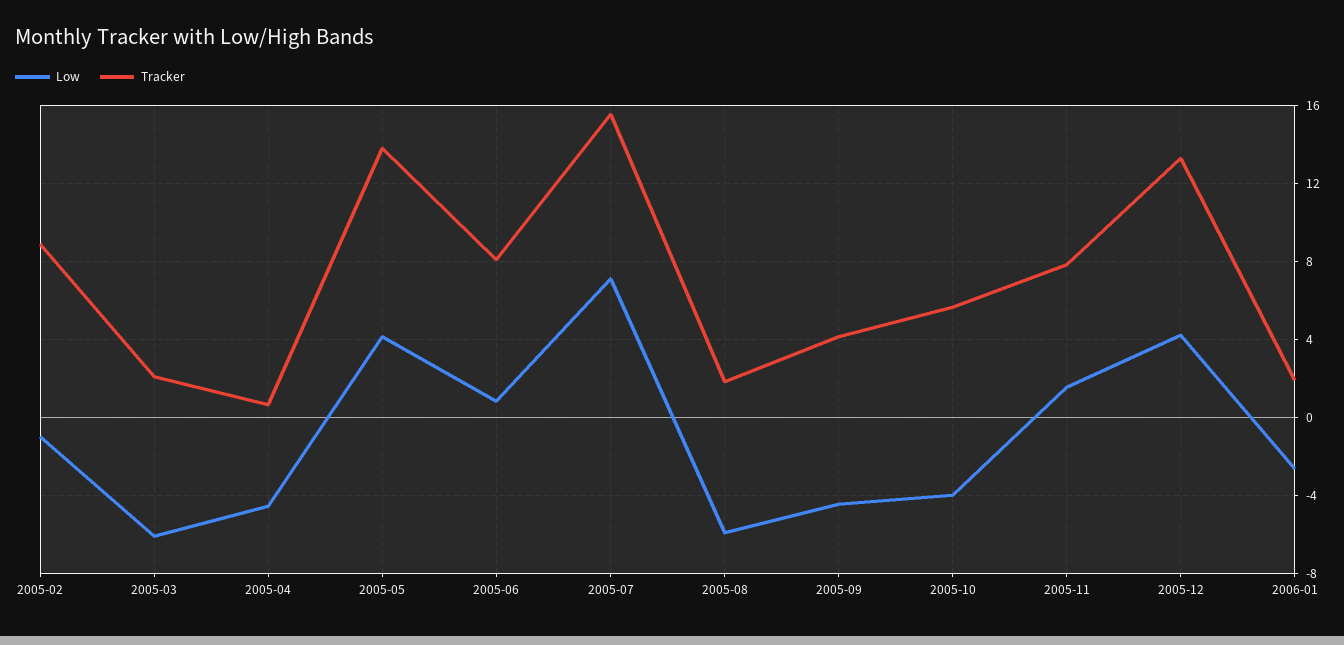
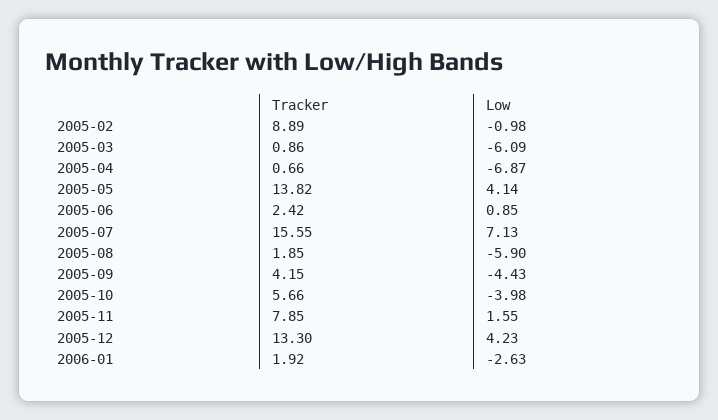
  {
    "Low": {
      "2005-02": -0.98,
      "2005-03": -6.09,
-     "2005-04": -4.5,
+     "2005-04": -6.87,
      "2005-05": 4.14,
      "2005-06": 0.85,
      "2005-07": 7.13,
      "2005-08": -5.9,
      "2005-09": -4.43,
      "2005-10": -3.98,
      "2005-11": 1.55,
      "2005-12": 4.23,
      "2006-01": -2.63
    },
    "Tracker": {
      "2005-02": 8.89,
-     "2005-03": 2,
+     "2005-03": 0.86,
      "2005-04": 0.66,
      "2005-05": 13.82,
-     "2005-06": 8,
+     "2005-06": 2.42,
      "2005-07": 15.55,
      "2005-08": 1.85,
      "2005-09": 4.15,
      "2005-10": 5.66,
      "2005-11": 7.85,
      "2005-12": 13.3,
      "2006-01": 1.92
    }
  }

